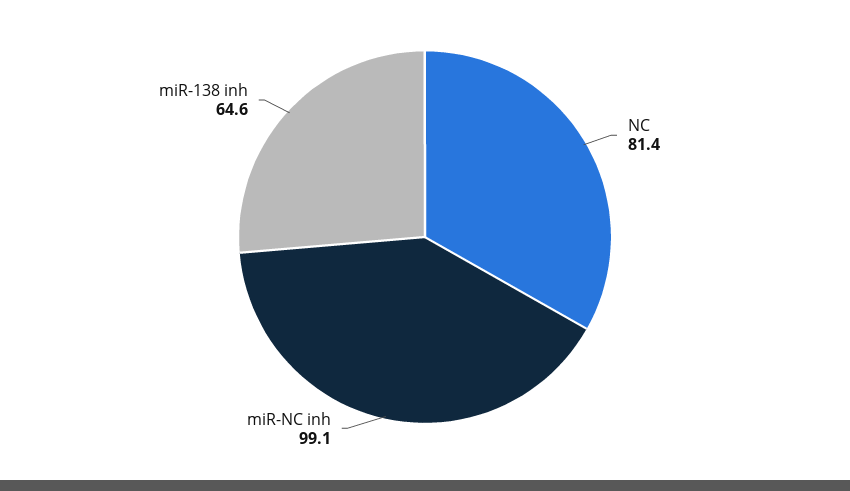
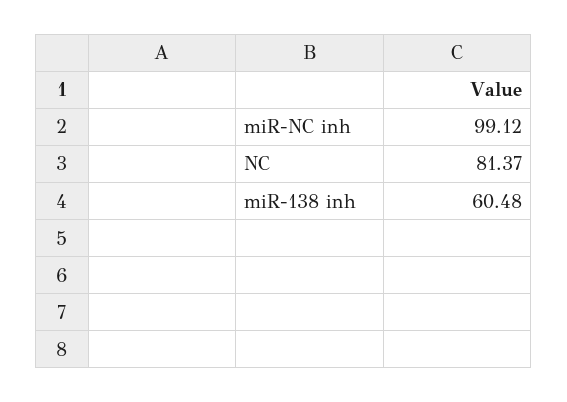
  {
    "NC": 81.37,
    "miR-NC inh": 99.12,
-   "miR-138 inh": 64.6
+   "miR-138 inh": 60.48
  }

